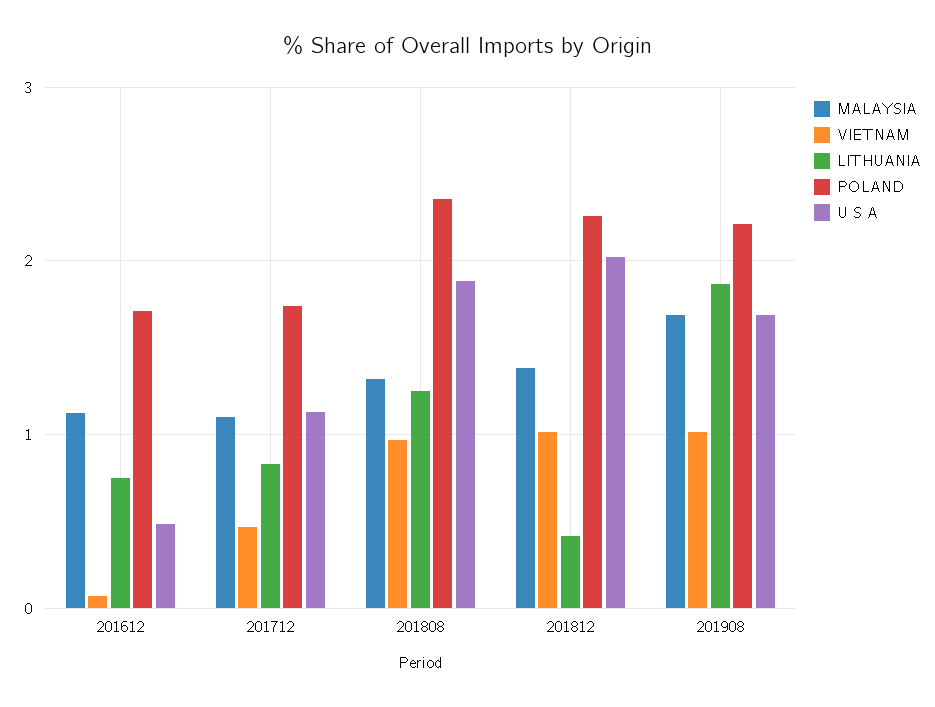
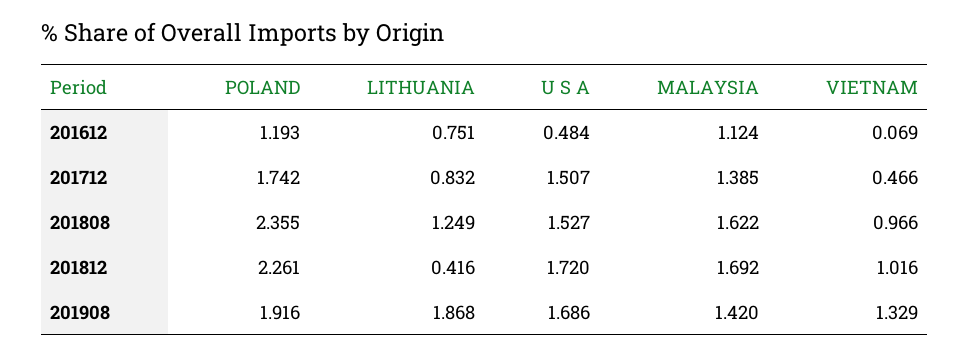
  {
    "MALAYSIA": {
      "201612": 1.124,
-     "201712": 1.1,
+     "201712": 1.385,
-     "201808": 1.3,
+     "201808": 1.622,
-     "201812": 1.4,
+     "201812": 1.692,
-     "201908": 1.7
+     "201908": 1.42
    },
    "VIETNAM": {
      "201612": 0.069,
      "201712": 0.466,
      "201808": 0.966,
      "201812": 1.016,
-     "201908": 1
+     "201908": 1.329
    },
    "LITHUANIA": {
      "201612": 0.751,
      "201712": 0.832,
      "201808": 1.249,
      "201812": 0.416,
      "201908": 1.868
    },
    "POLAND": {
-     "201612": 1.7,
+     "201612": 1.193,
      "201712": 1.742,
      "201808": 2.355,
      "201812": 2.261,
-     "201908": 2.2
+     "201908": 1.916
    },
    "U S A": {
      "201612": 0.484,
-     "201712": 1.1,
+     "201712": 1.507,
-     "201808": 1.9,
+     "201808": 1.527,
-     "201812": 2,
+     "201812": 1.72,
      "201908": 1.686
    }
  }

